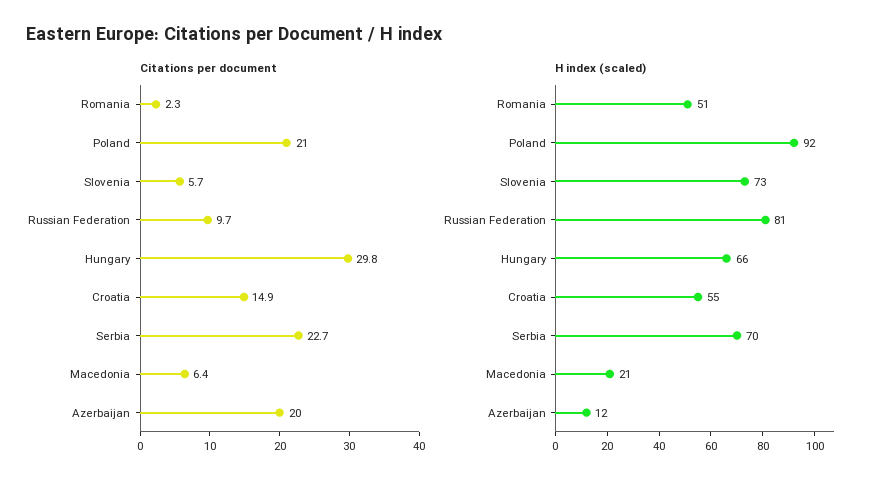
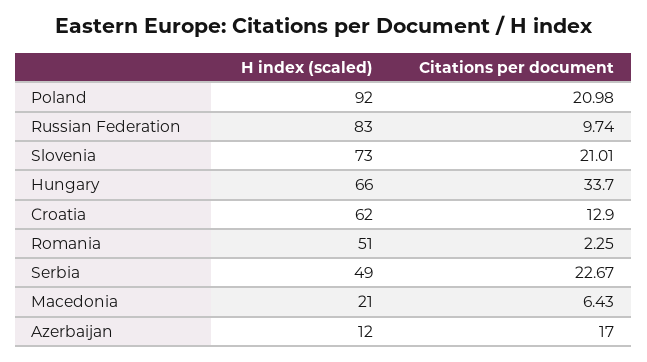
  {
    "Citations per document": {
      "Romania": 2.25,
      "Poland": 20.98,
-     "Slovenia": 5.7,
+     "Slovenia": 21.01,
      "Russian Federation": 9.74,
-     "Hungary": 29.8,
+     "Hungary": 33.7,
-     "Croatia": 14.9,
+     "Croatia": 12.9,
      "Serbia": 22.67,
      "Macedonia": 6.43,
-     "Azerbaijan": 20
+     "Azerbaijan": 17
    },
    "H index (scaled)": {
      "Romania": 51,
      "Poland": 92,
      "Slovenia": 73,
-     "Russian Federation": 81,
+     "Russian Federation": 83,
      "Hungary": 66,
-     "Croatia": 55,
+     "Croatia": 62,
-     "Serbia": 70,
+     "Serbia": 49,
      "Macedonia": 21,
      "Azerbaijan": 12
    }
  }

